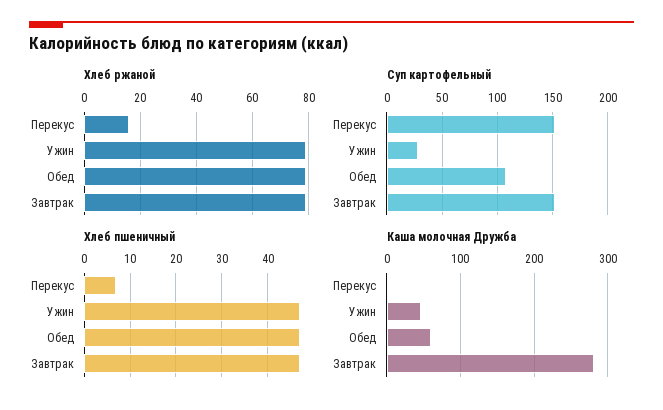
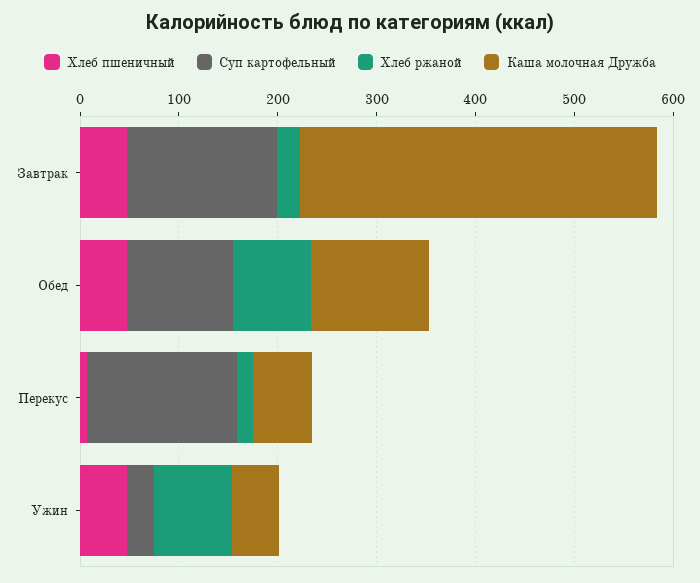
  {
    "Хлеб ржаной": {
      "Перекус": 15,
      "Ужин": 80,
      "Обед": 80,
-     "Завтрак": 80
+     "Завтрак": 20
    },
    "Суп картофельный": {
      "Перекус": 150,
      "Ужин": 30,
      "Обед": 110,
      "Завтрак": 150
    },
    "Хлеб пшеничный": {
      "Перекус": 5,
      "Ужин": 45,
      "Обед": 45,
      "Завтрак": 45
    },
    "Каша молочная Дружба": {
-     "Перекус": 0,
+     "Перекус": 60,
      "Ужин": 50,
-     "Обед": 60,
+     "Обед": 120,
-     "Завтрак": 280
+     "Завтрак": 360
    }
  }

